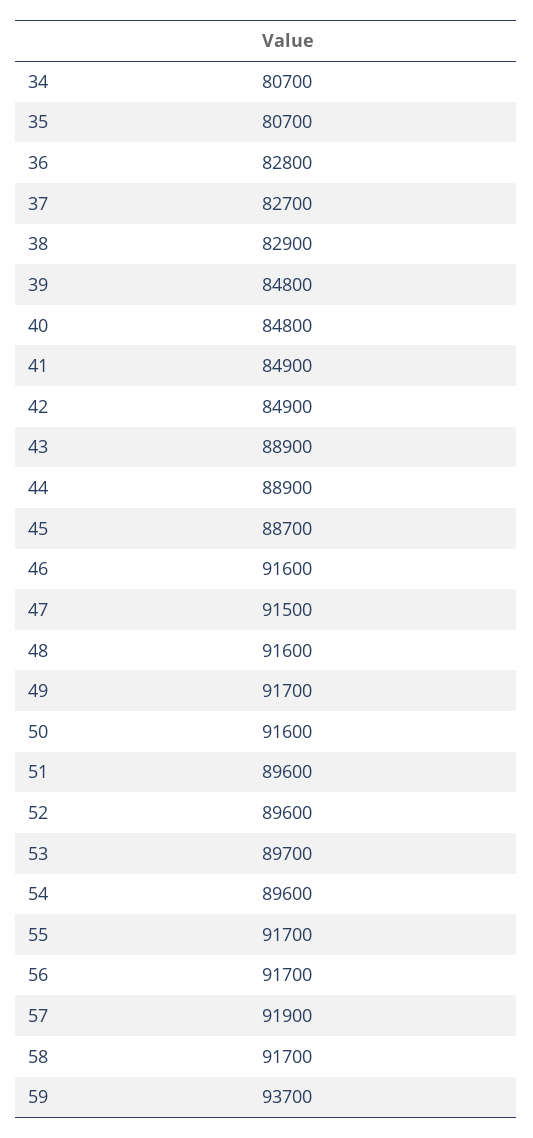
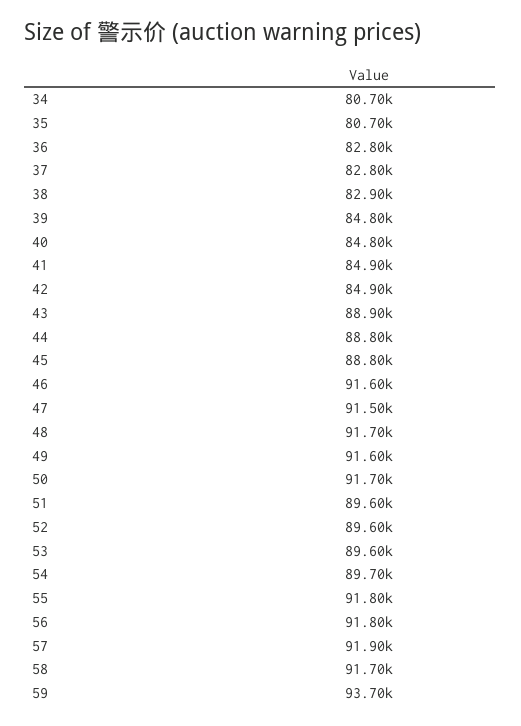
  {
    "34": 80700,
    "35": 80700,
    "36": 82800,
-   "37": 82700,
+   "37": 82800,
    "38": 82900,
    "39": 84800,
    "40": 84800,
    "41": 84900,
    "42": 84900,
    "43": 88900,
-   "44": 88900,
+   "44": 88800,
-   "45": 88700,
+   "45": 88800,
    "46": 91600,
    "47": 91500,
-   "48": 91600,
+   "48": 91700,
-   "49": 91700,
+   "49": 91600,
-   "50": 91600,
+   "50": 91700,
    "51": 89600,
    "52": 89600,
-   "53": 89700,
+   "53": 89600,
-   "54": 89600,
+   "54": 89700,
-   "55": 91700,
+   "55": 91800,
-   "56": 91700,
+   "56": 91800,
    "57": 91900,
    "58": 91700,
    "59": 93700
  }

